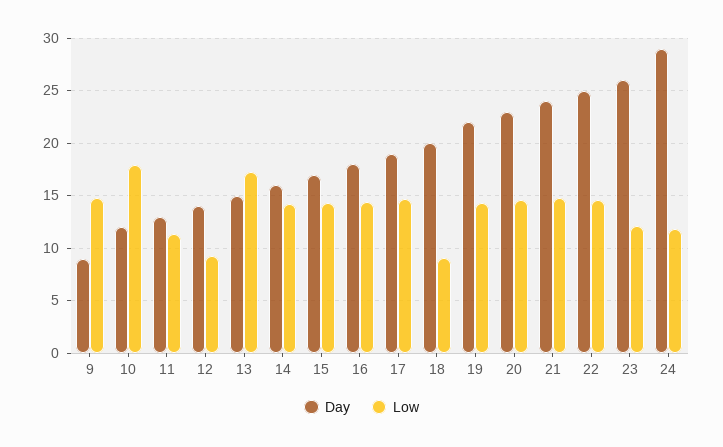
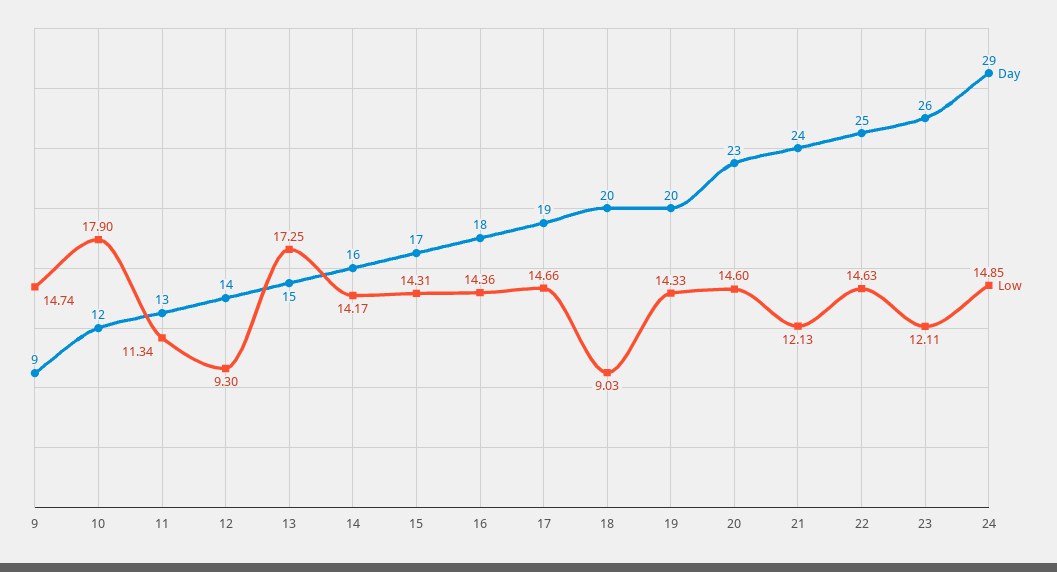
  {
    "Day": {
      "9": 9,
      "10": 12,
      "11": 13,
      "12": 14,
      "13": 15,
      "14": 16,
      "15": 17,
      "16": 18,
      "17": 19,
      "18": 20,
-     "19": 22,
+     "19": 20,
      "20": 23,
      "21": 24,
      "22": 25,
      "23": 26,
      "24": 29
    },
    "Low": {
      "9": 14.74,
      "10": 17.9,
      "11": 11.34,
      "12": 9.3,
      "13": 17.25,
      "14": 14.17,
      "15": 14.31,
      "16": 14.36,
      "17": 14.66,
      "18": 9.03,
      "19": 14.33,
      "20": 14.6,
-     "21": 15,
+     "21": 12.13,
      "22": 14.63,
      "23": 12.11,
-     "24": 12
+     "24": 14.85
    }
  }

